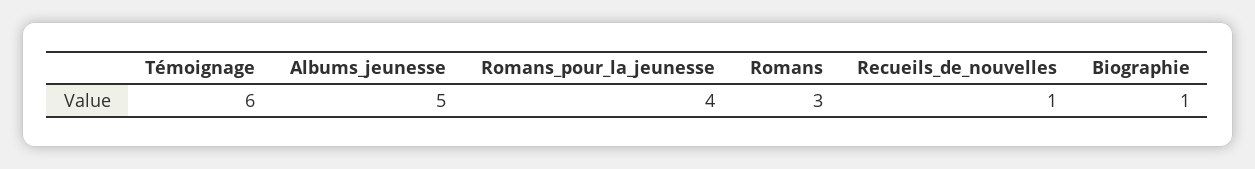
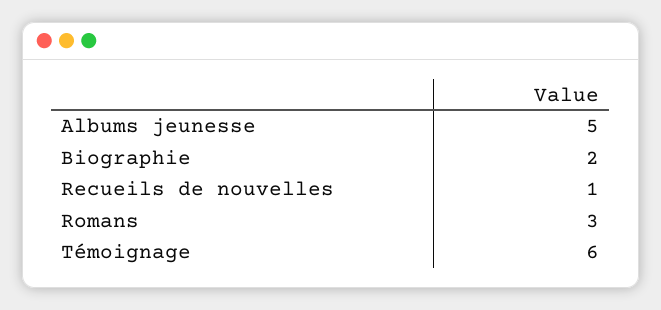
  {
    "Témoignage": 6,
    "Albums_jeunesse": 5,
-   "Romans_pour_la_jeunesse": 4,
    "Romans": 3,
    "Recueils_de_nouvelles": 1,
-   "Biographie": 1
+   "Biographie": 2
  }

